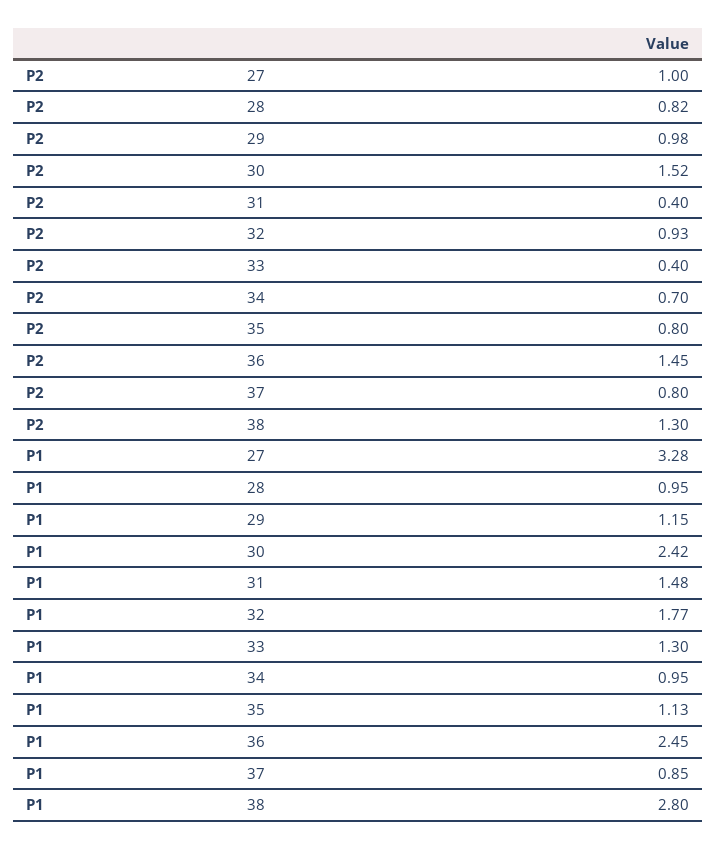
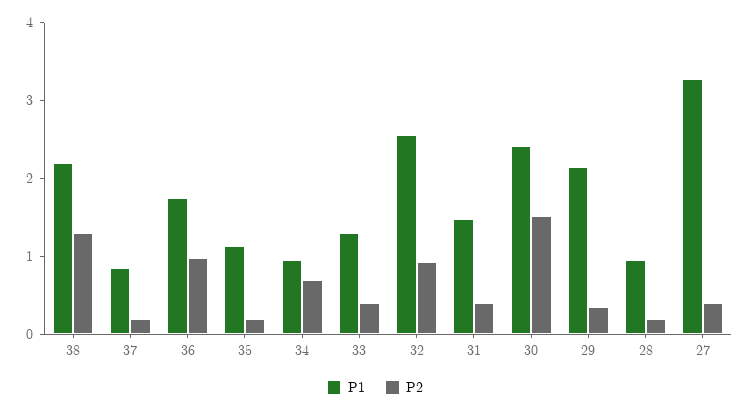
  {
    "P2": {
-     "27": 1,
+     "27": 0.4,
-     "28": 0.82,
+     "28": 0.2,
-     "29": 0.98,
+     "29": 0.4,
      "30": 1.52,
      "31": 0.4,
      "32": 0.93,
      "33": 0.4,
      "34": 0.7,
-     "35": 0.8,
+     "35": 0.2,
-     "36": 1.45,
+     "36": 1,
-     "37": 0.8,
+     "37": 0.2,
      "38": 1.3
    },
    "P1": {
      "27": 3.28,
      "28": 0.95,
-     "29": 1.15,
+     "29": 2.2,
      "30": 2.42,
      "31": 1.48,
-     "32": 1.77,
+     "32": 2.6,
      "33": 1.3,
      "34": 0.95,
      "35": 1.13,
-     "36": 2.45,
+     "36": 1.8,
      "37": 0.85,
-     "38": 2.8
+     "38": 2.2
    }
  }

